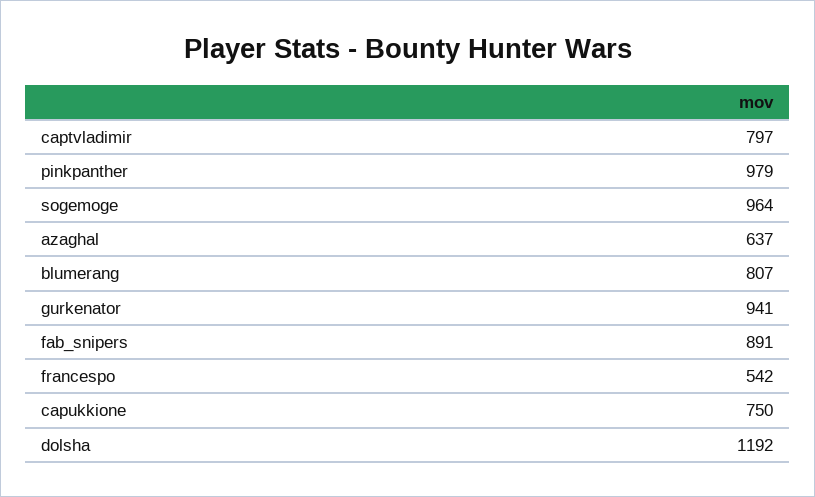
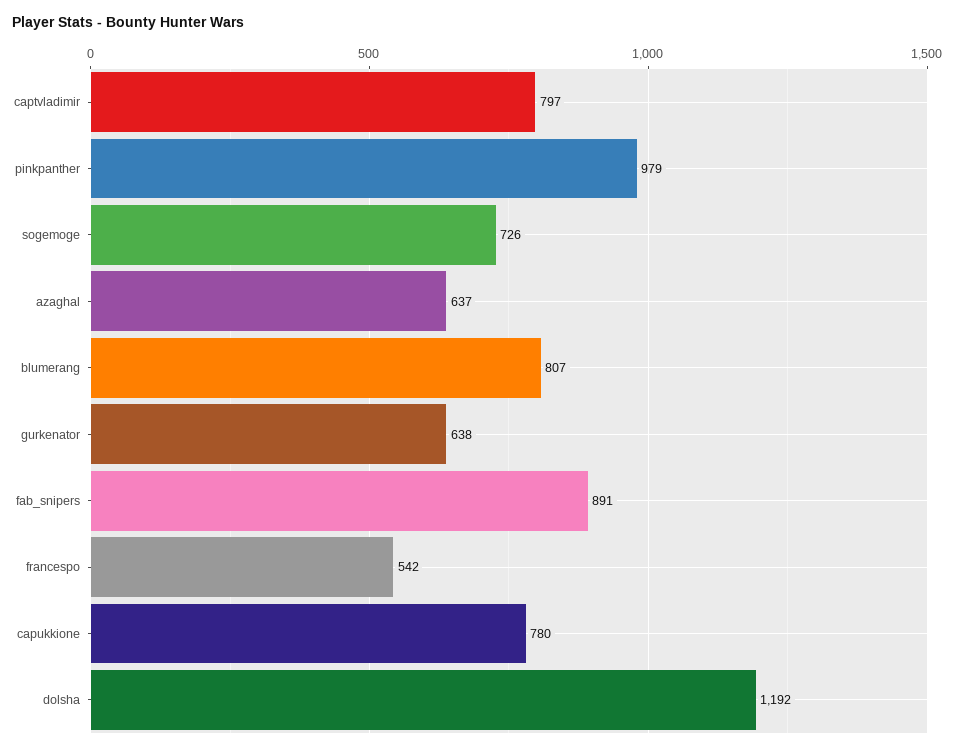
  {
    "captvladimir": 797,
    "pinkpanther": 979,
-   "sogemoge": 964,
+   "sogemoge": 726,
    "azaghal": 637,
    "blumerang": 807,
-   "gurkenator": 941,
+   "gurkenator": 638,
    "fab_snipers": 891,
    "francespo": 542,
-   "capukkione": 750,
+   "capukkione": 780,
    "dolsha": 1192
  }

